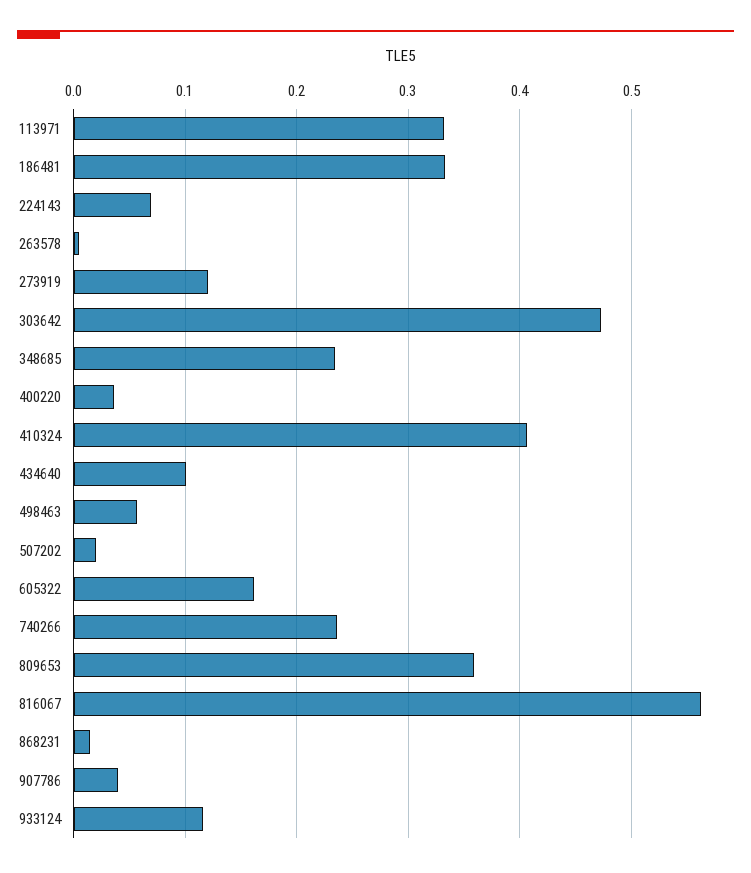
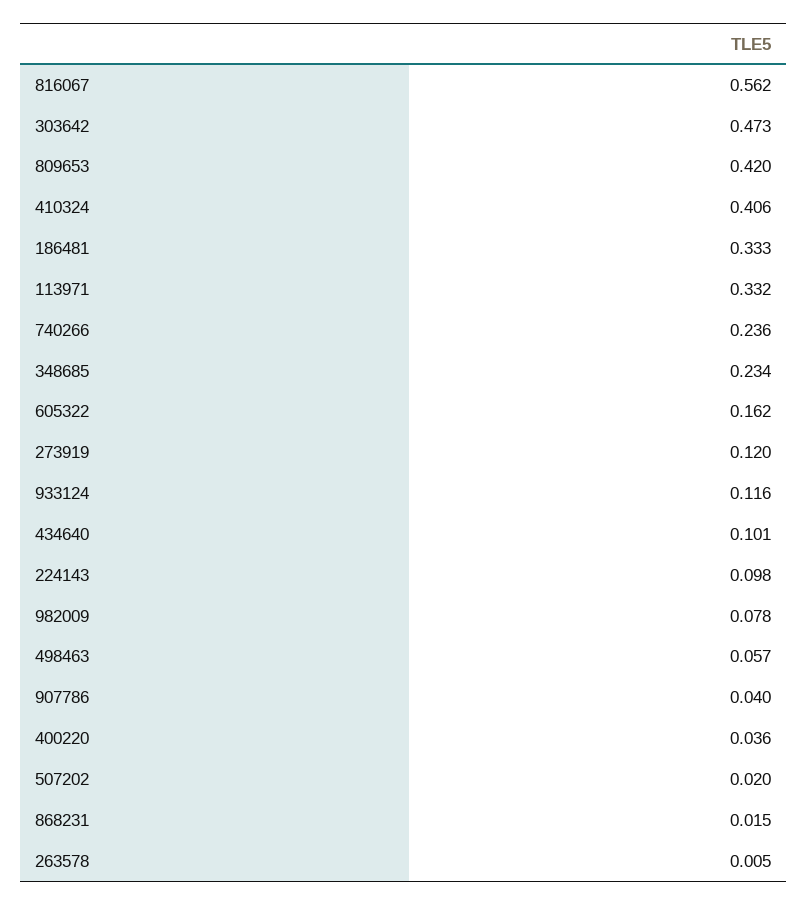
  {
    "113971": 0.332,
    "186481": 0.333,
-   "224143": 0.07,
+   "224143": 0.098,
    "263578": 0.005,
    "273919": 0.12,
    "303642": 0.473,
    "348685": 0.234,
    "400220": 0.036,
    "410324": 0.406,
    "434640": 0.101,
    "498463": 0.057,
    "507202": 0.02,
    "605322": 0.162,
    "740266": 0.236,
-   "809653": 0.36,
+   "809653": 0.42,
    "816067": 0.562,
    "868231": 0.015,
    "907786": 0.04,
-   "933124": 0.116
+   "933124": 0.116,
+   "982009": 0.078
  }

